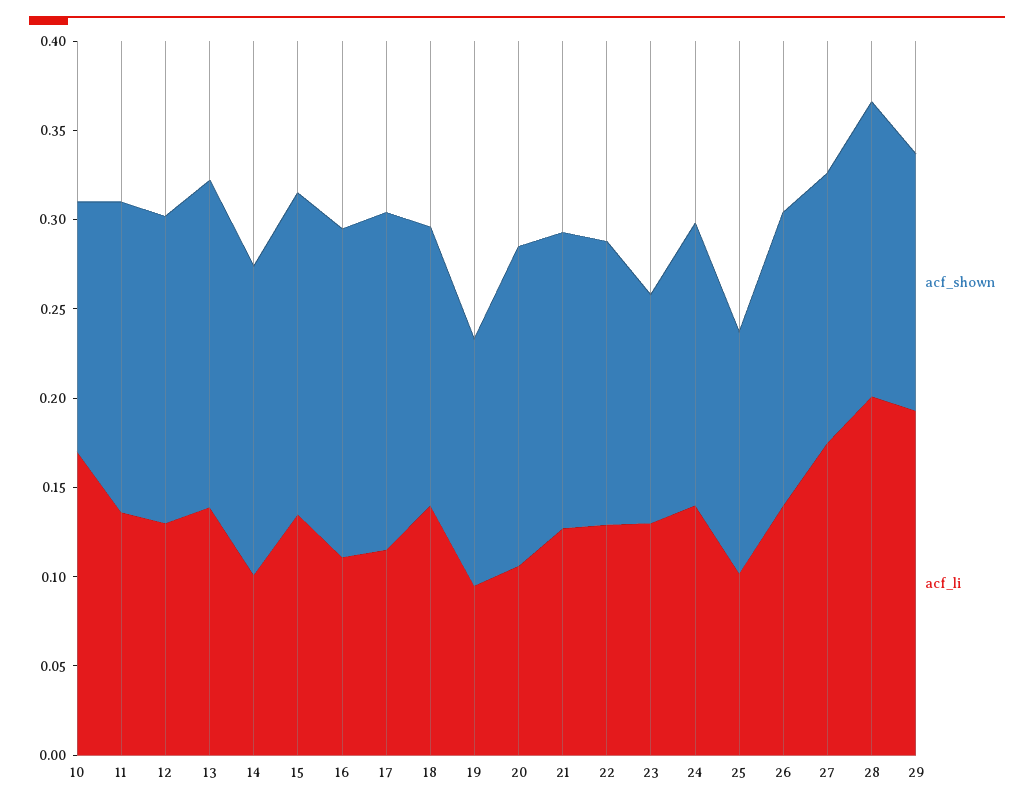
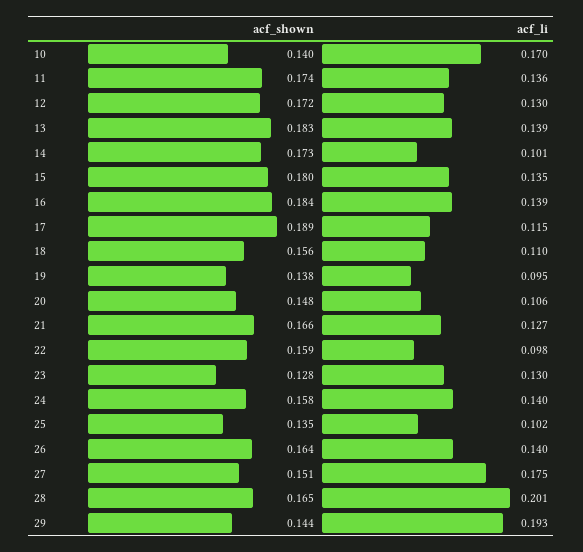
  {
    "acf_shown": {
      "10": 0.14,
      "11": 0.174,
      "12": 0.172,
      "13": 0.183,
      "14": 0.173,
      "15": 0.18,
      "16": 0.184,
      "17": 0.189,
      "18": 0.156,
      "19": 0.138,
-     "20": 0.18,
+     "20": 0.148,
      "21": 0.166,
      "22": 0.159,
      "23": 0.128,
      "24": 0.158,
      "25": 0.135,
      "26": 0.164,
      "27": 0.151,
      "28": 0.165,
      "29": 0.144
    },
    "acf_li": {
      "10": 0.17,
      "11": 0.136,
      "12": 0.13,
      "13": 0.139,
      "14": 0.101,
      "15": 0.135,
-     "16": 0.11,
+     "16": 0.139,
      "17": 0.115,
-     "18": 0.14,
+     "18": 0.11,
      "19": 0.095,
      "20": 0.106,
      "21": 0.127,
-     "22": 0.13,
+     "22": 0.098,
      "23": 0.13,
      "24": 0.14,
      "25": 0.102,
      "26": 0.14,
      "27": 0.175,
      "28": 0.201,
      "29": 0.193
    }
  }

